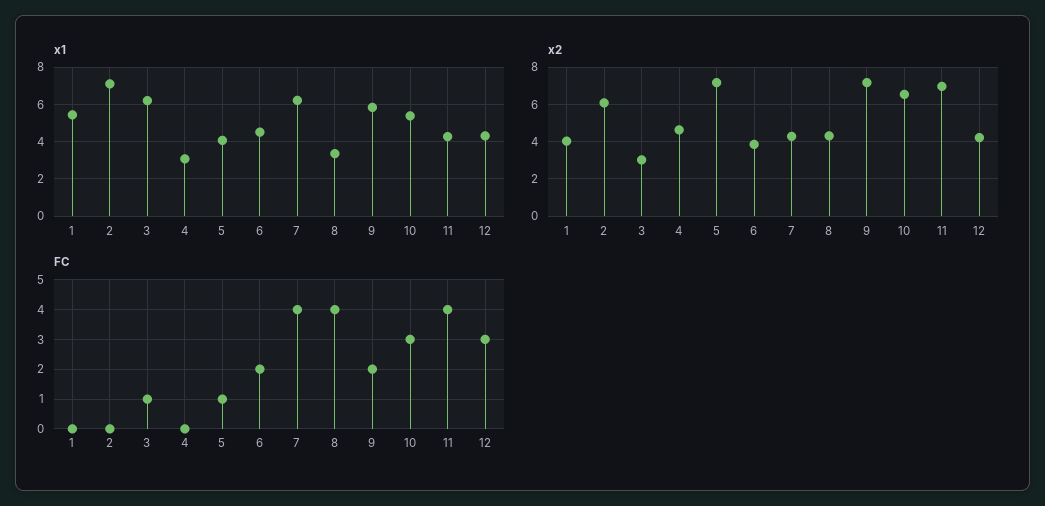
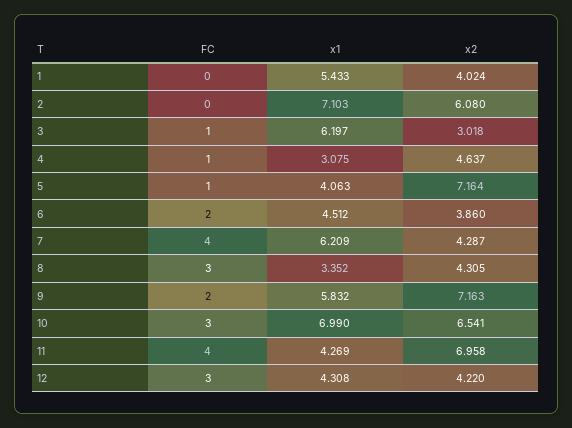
  {
    "x1": {
      "1": 5.433,
      "2": 7.103,
      "3": 6.197,
      "4": 3.075,
      "5": 4.063,
      "6": 4.512,
      "7": 6.209,
      "8": 3.352,
      "9": 5.832,
-     "10": 5.5,
+     "10": 6.99,
      "11": 4.269,
      "12": 4.308
    },
    "x2": {
      "1": 4.024,
      "2": 6.08,
      "3": 3.018,
      "4": 4.637,
      "5": 7.164,
      "6": 3.86,
      "7": 4.287,
      "8": 4.305,
      "9": 7.163,
      "10": 6.541,
      "11": 6.958,
      "12": 4.22
    },
    "FC": {
      "1": 0,
      "2": 0,
      "3": 1,
-     "4": 0,
+     "4": 1,
      "5": 1,
      "6": 2,
      "7": 4,
-     "8": 4,
+     "8": 3,
      "9": 2,
      "10": 3,
      "11": 4,
      "12": 3
    }
  }

